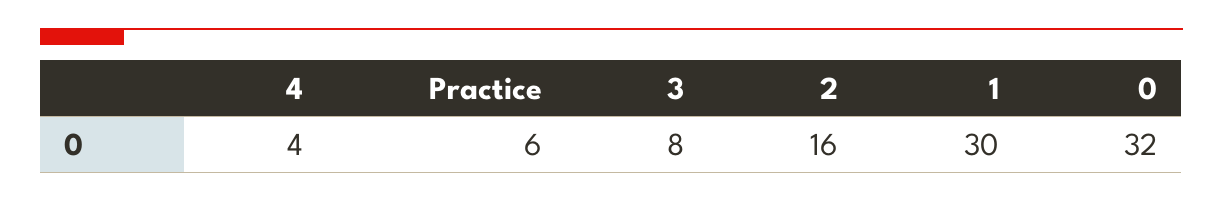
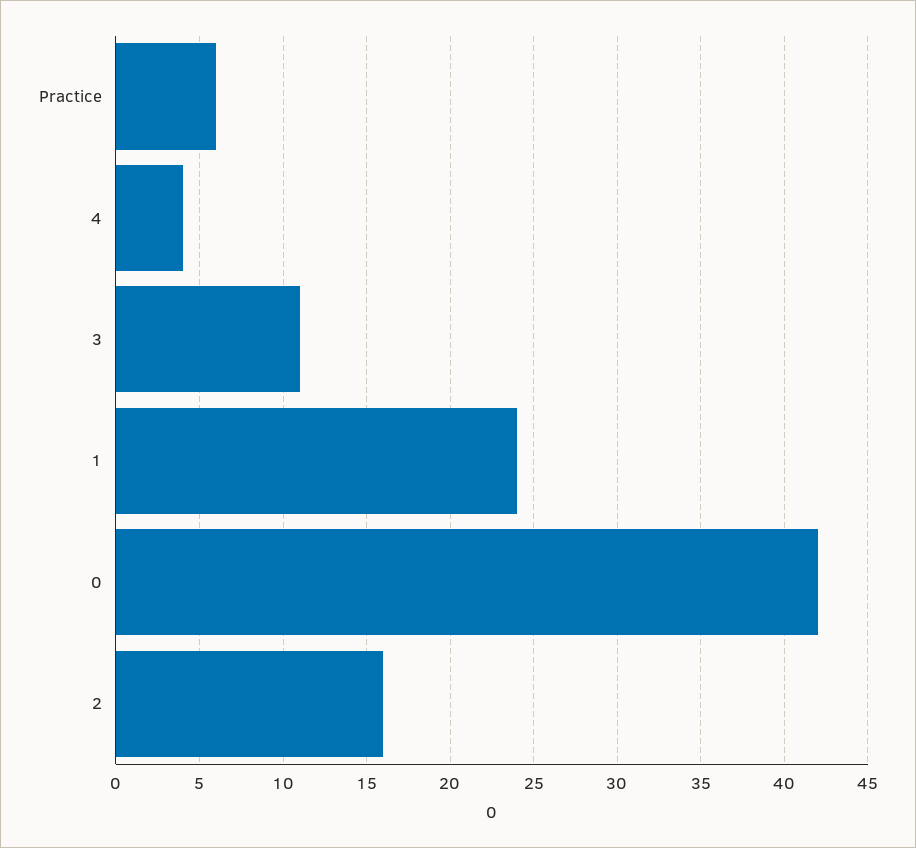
  {
    "4": 4,
    "Practice": 6,
-   "3": 8,
+   "3": 11,
    "2": 16,
-   "1": 30,
+   "1": 24,
-   "0": 32
+   "0": 42
  }

